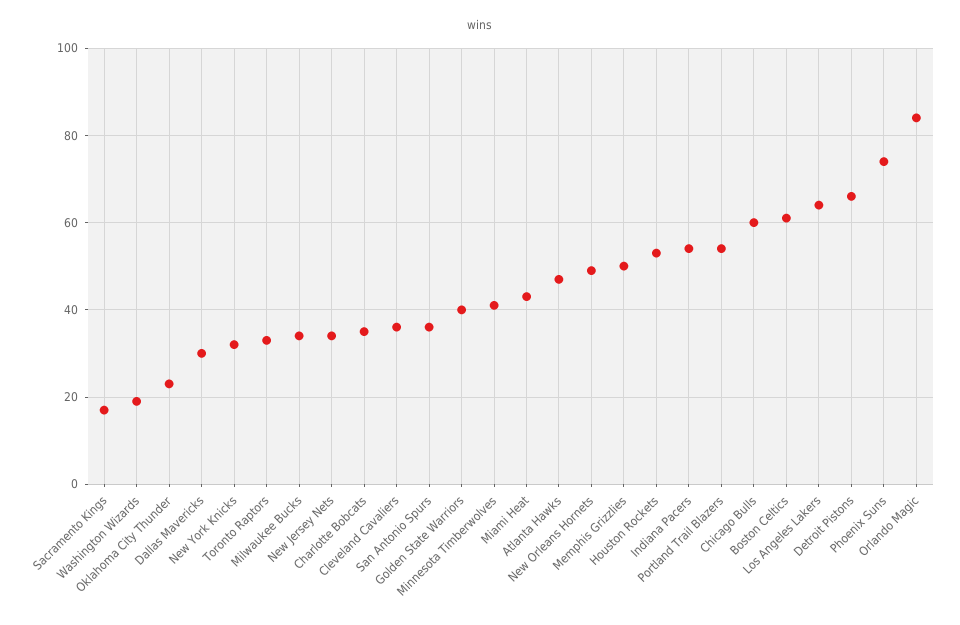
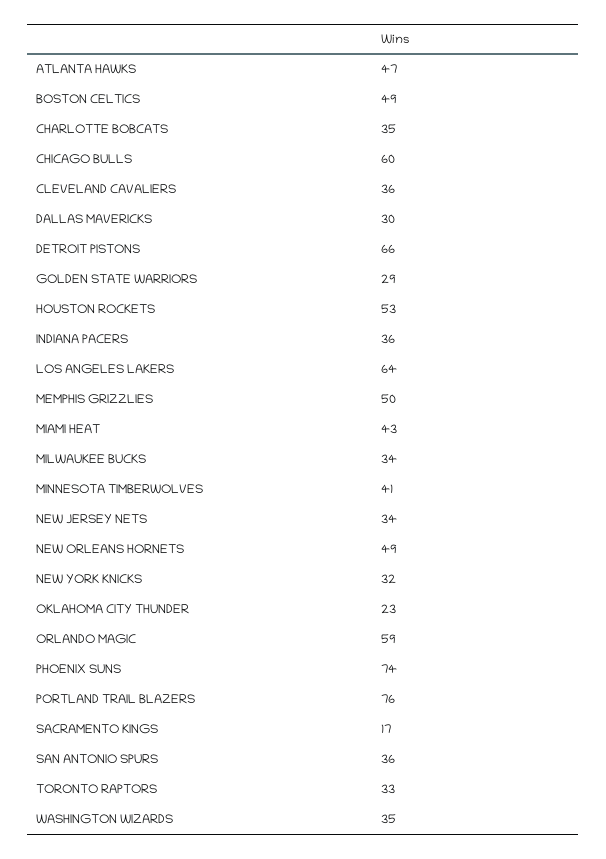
  {
    "Sacramento Kings": 17,
-   "Washington Wizards": 20,
+   "Washington Wizards": 35,
    "Oklahoma City Thunder": 23,
    "Dallas Mavericks": 30,
    "New York Knicks": 32,
    "Toronto Raptors": 33,
    "Milwaukee Bucks": 34,
    "New Jersey Nets": 34,
    "Charlotte Bobcats": 35,
    "Cleveland Cavaliers": 36,
    "San Antonio Spurs": 36,
-   "Golden State Warriors": 40,
+   "Golden State Warriors": 29,
    "Minnesota Timberwolves": 41,
    "Miami Heat": 43,
    "Atlanta Hawks": 47,
    "New Orleans Hornets": 49,
    "Memphis Grizzlies": 50,
    "Houston Rockets": 53,
-   "Indiana Pacers": 55,
+   "Indiana Pacers": 36,
-   "Portland Trail Blazers": 55,
+   "Portland Trail Blazers": 76,
    "Chicago Bulls": 60,
-   "Boston Celtics": 60,
+   "Boston Celtics": 49,
    "Los Angeles Lakers": 64,
    "Detroit Pistons": 66,
    "Phoenix Suns": 74,
-   "Orlando Magic": 85
+   "Orlando Magic": 59
  }

